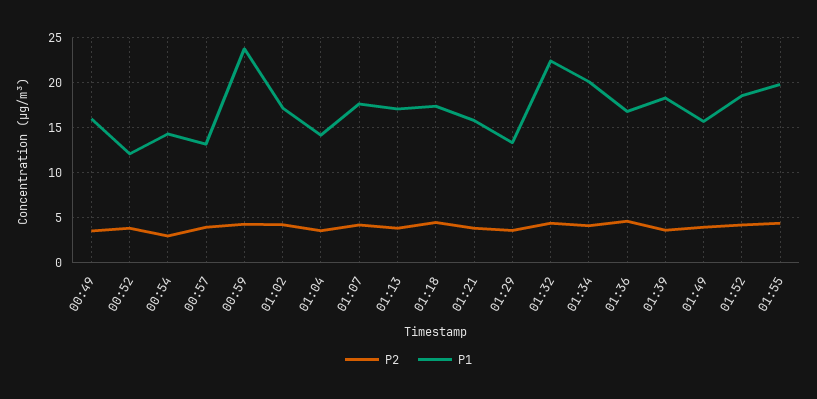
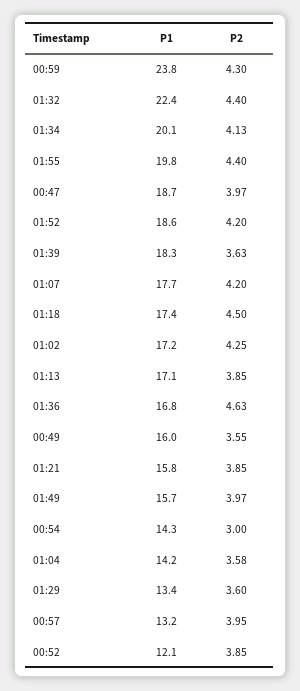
  {
    "P2": {
      "00:49": 3.55,
      "00:52": 3.85,
      "00:54": 3,
      "00:57": 3.95,
      "00:59": 4.3,
      "01:02": 4.25,
      "01:04": 3.58,
      "01:07": 4.2,
      "01:13": 3.85,
      "01:18": 4.5,
      "01:21": 3.85,
      "01:29": 3.6,
      "01:32": 4.4,
      "01:34": 4.13,
      "01:36": 4.63,
      "01:39": 3.63,
      "01:49": 3.97,
      "01:52": 4.2,
-     "01:55": 4.4
+     "01:55": 4.4,
+     "00:47": 3.97
    },
    "P1": {
      "00:49": 16,
      "00:52": 12.1,
      "00:54": 14.3,
      "00:57": 13.2,
      "00:59": 23.8,
      "01:02": 17.2,
      "01:04": 14.2,
      "01:07": 17.7,
      "01:13": 17.1,
      "01:18": 17.4,
      "01:21": 15.8,
      "01:29": 13.4,
      "01:32": 22.4,
      "01:34": 20.1,
      "01:36": 16.8,
      "01:39": 18.3,
      "01:49": 15.7,
      "01:52": 18.6,
-     "01:55": 19.8
+     "01:55": 19.8,
+     "00:47": 18.7
    }
  }

